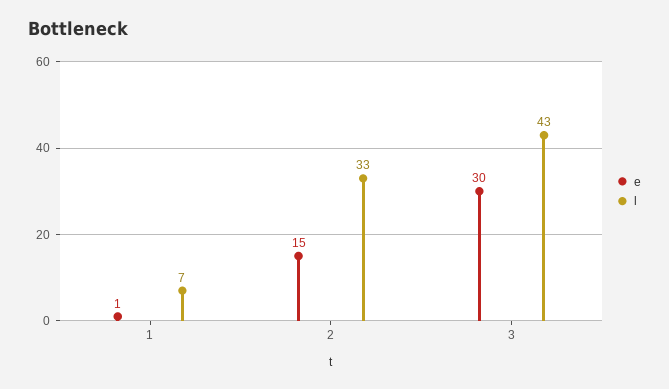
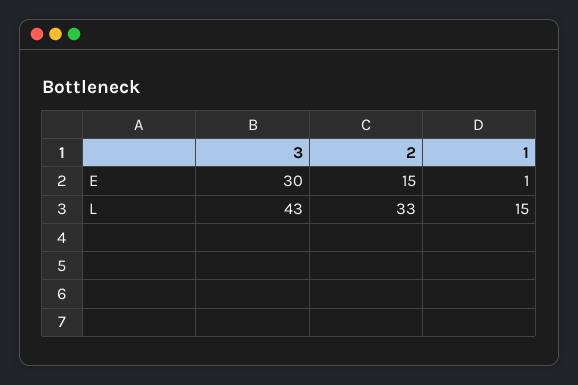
  {
    "e": {
      "1": 1,
      "2": 15,
      "3": 30
    },
    "l": {
-     "1": 7,
+     "1": 15,
      "2": 33,
      "3": 43
    }
  }

